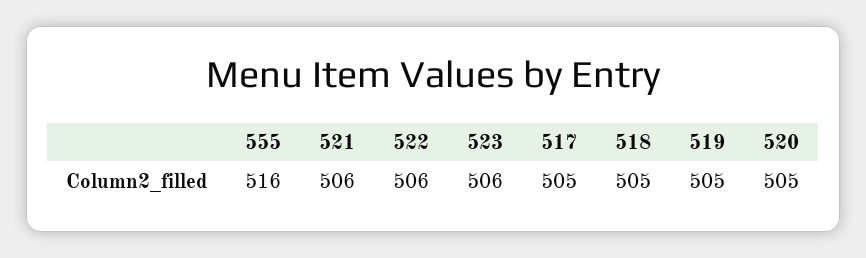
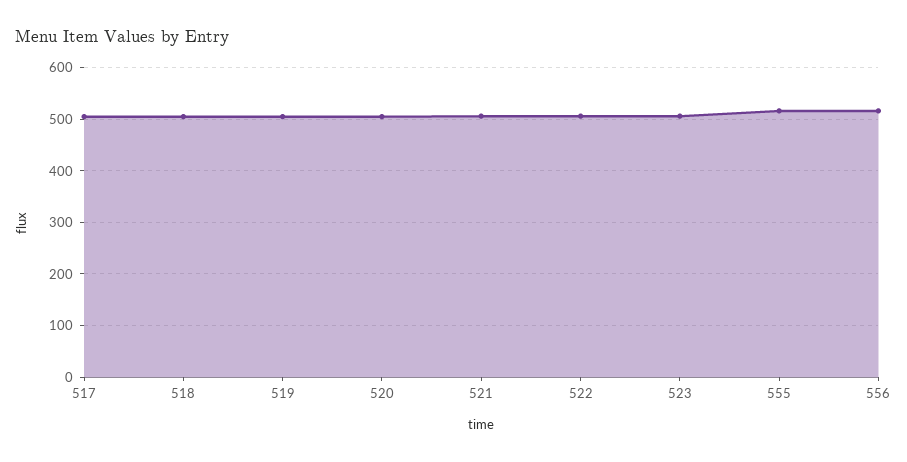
  {
    "555": 516,
    "521": 506,
    "522": 506,
    "523": 506,
    "517": 505,
    "518": 505,
    "519": 505,
-   "520": 505
+   "520": 505,
+   "556": 520
  }

